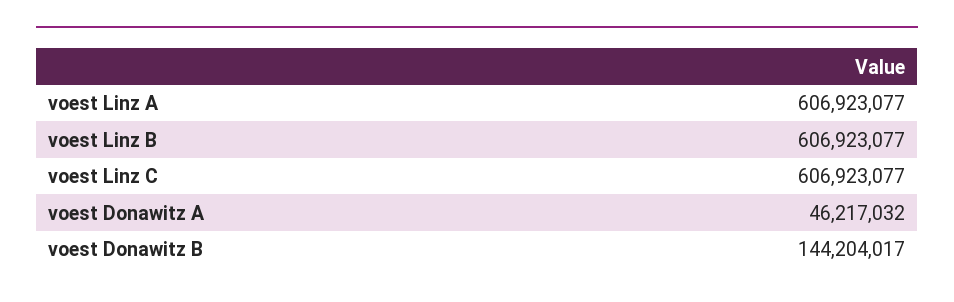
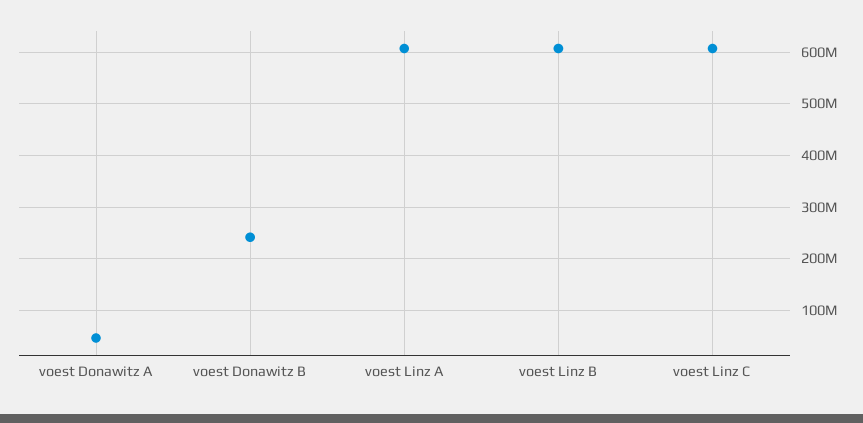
  {
    "voest Linz A": 606923077,
    "voest Linz B": 606923077,
    "voest Linz C": 606923077,
    "voest Donawitz A": 46217032,
-   "voest Donawitz B": 144204017
+   "voest Donawitz B": 240000000
  }

